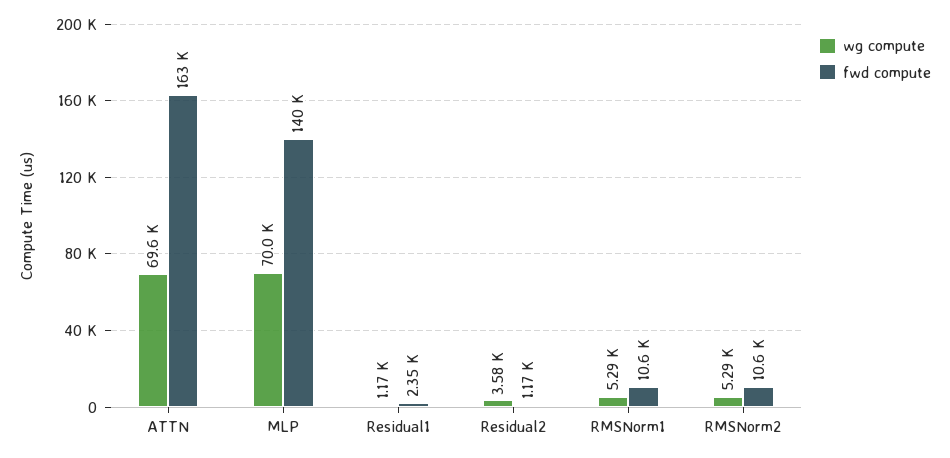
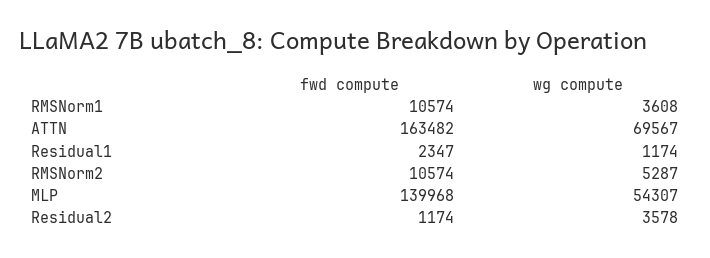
  {
    "wg compute": {
      "ATTN": 69567,
-     "MLP": 70000,
+     "MLP": 54307,
      "Residual1": 1174,
      "Residual2": 3578,
-     "RMSNorm1": 5290,
+     "RMSNorm1": 3608,
      "RMSNorm2": 5287
    },
    "fwd compute": {
      "ATTN": 163482,
      "MLP": 139968,
      "Residual1": 2347,
      "Residual2": 1174,
      "RMSNorm1": 10574,
      "RMSNorm2": 10574
    }
  }

